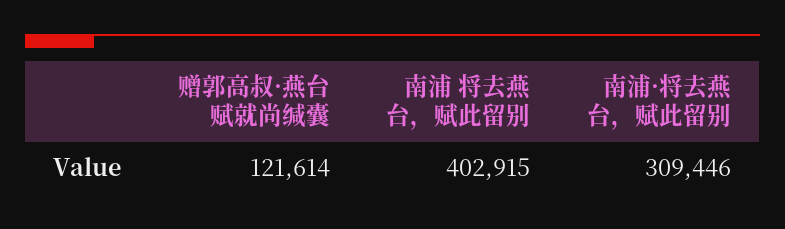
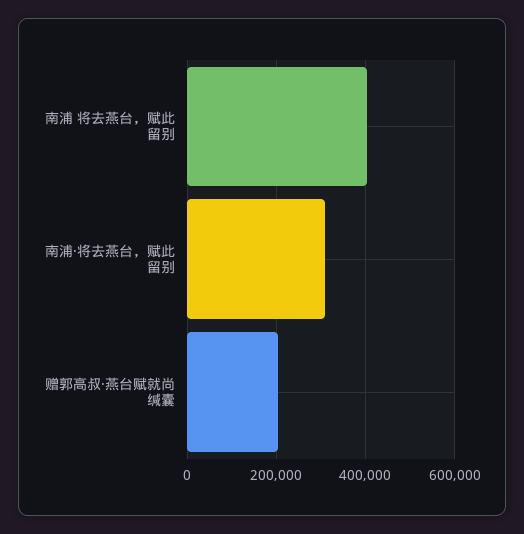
  {
-   "赠郭高叔·燕台赋就尚缄囊": 121614,
+   "赠郭高叔·燕台赋就尚缄囊": 200000,
    "南浦 将去燕台，赋此留别": 402915,
    "南浦·将去燕台，赋此留别": 309446
  }

